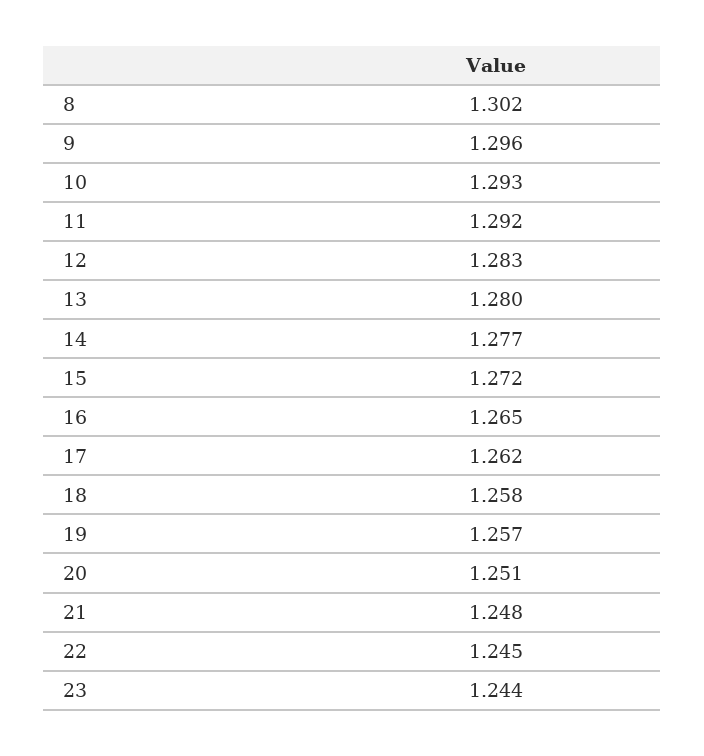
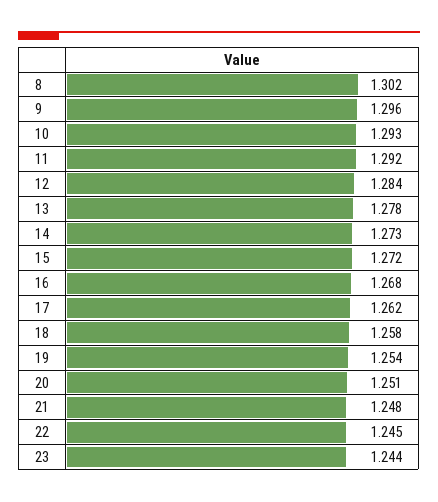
  {
    "8": 1.302,
    "9": 1.296,
    "10": 1.293,
    "11": 1.292,
-   "12": 1.283,
+   "12": 1.284,
-   "13": 1.28,
+   "13": 1.278,
-   "14": 1.277,
+   "14": 1.273,
    "15": 1.272,
-   "16": 1.265,
+   "16": 1.268,
    "17": 1.262,
    "18": 1.258,
-   "19": 1.257,
+   "19": 1.254,
    "20": 1.251,
    "21": 1.248,
    "22": 1.245,
    "23": 1.244
  }

